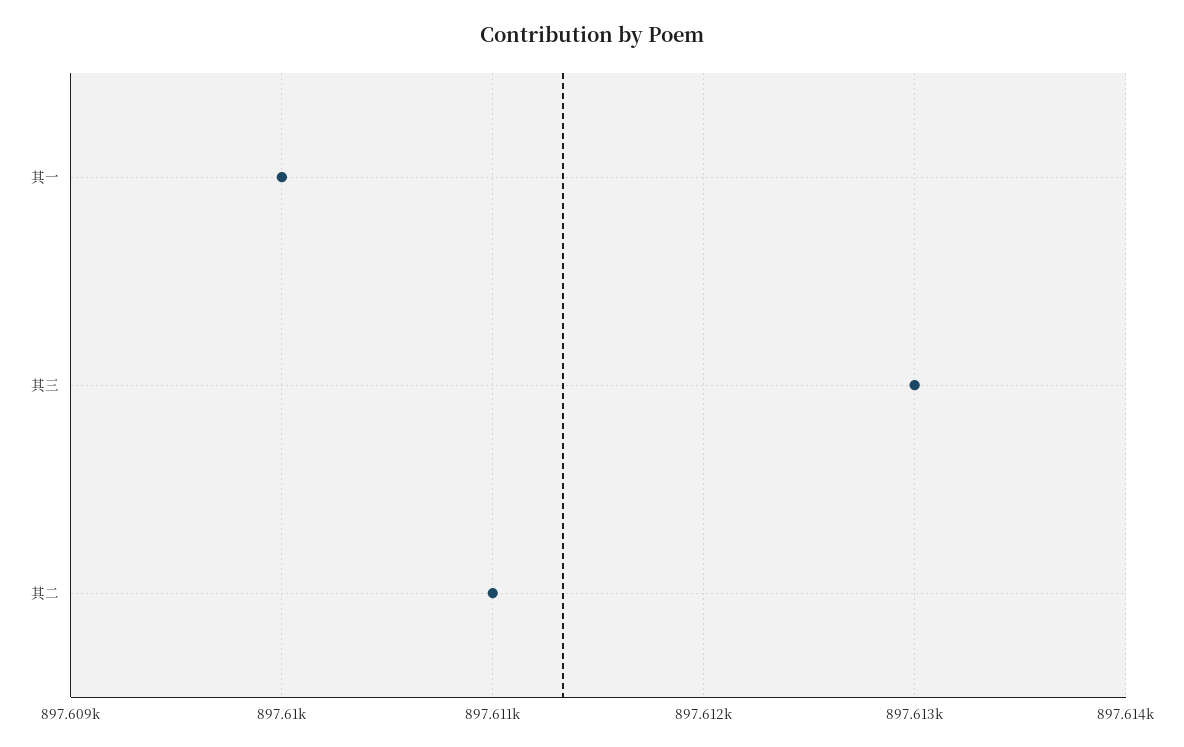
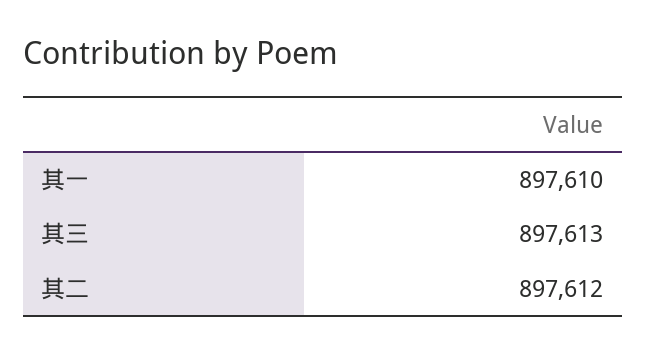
  {
    "其一": 897610,
    "其三": 897613,
-   "其二": 897611
+   "其二": 897612
  }

